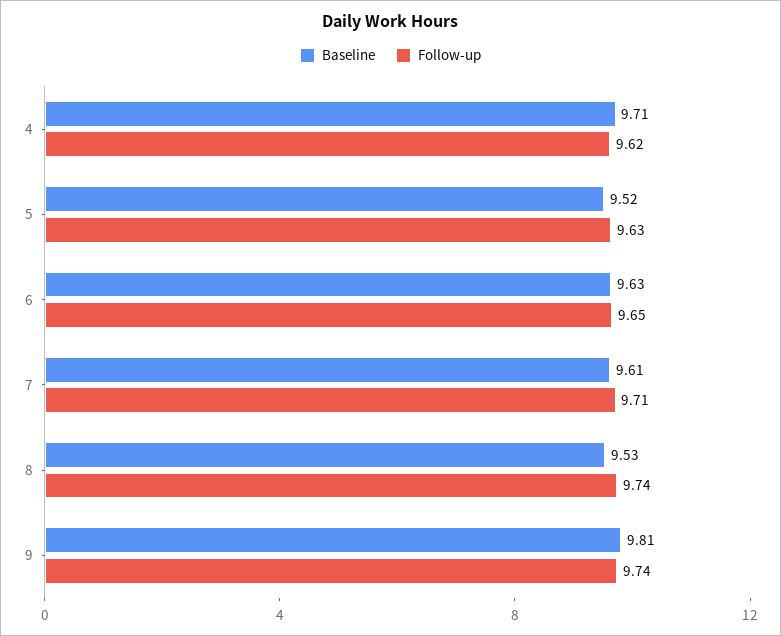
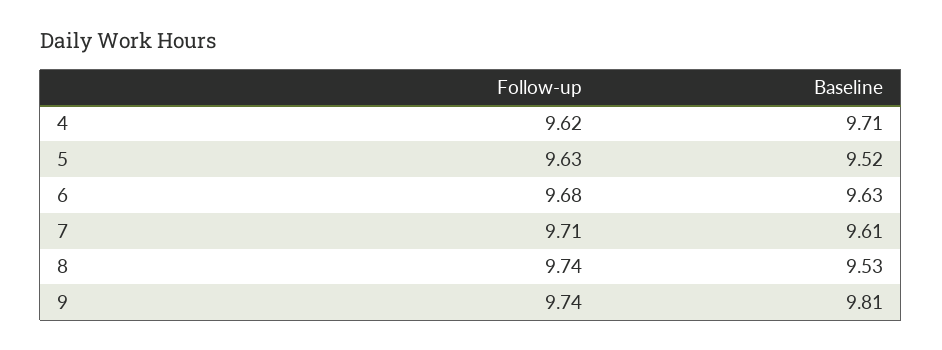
  {
    "Baseline": {
      "4": 9.71,
      "5": 9.52,
      "6": 9.63,
      "7": 9.61,
      "8": 9.53,
      "9": 9.81
    },
    "Follow-up": {
      "4": 9.62,
      "5": 9.63,
-     "6": 9.65,
+     "6": 9.68,
      "7": 9.71,
      "8": 9.74,
      "9": 9.74
    }
  }

